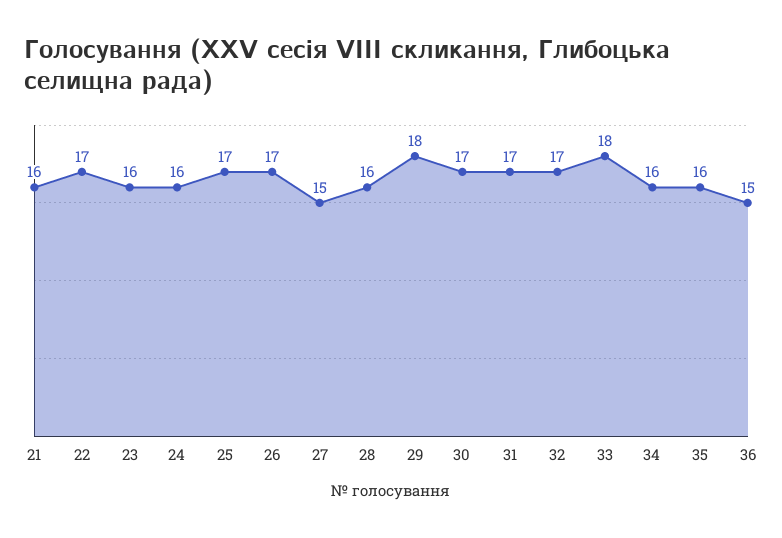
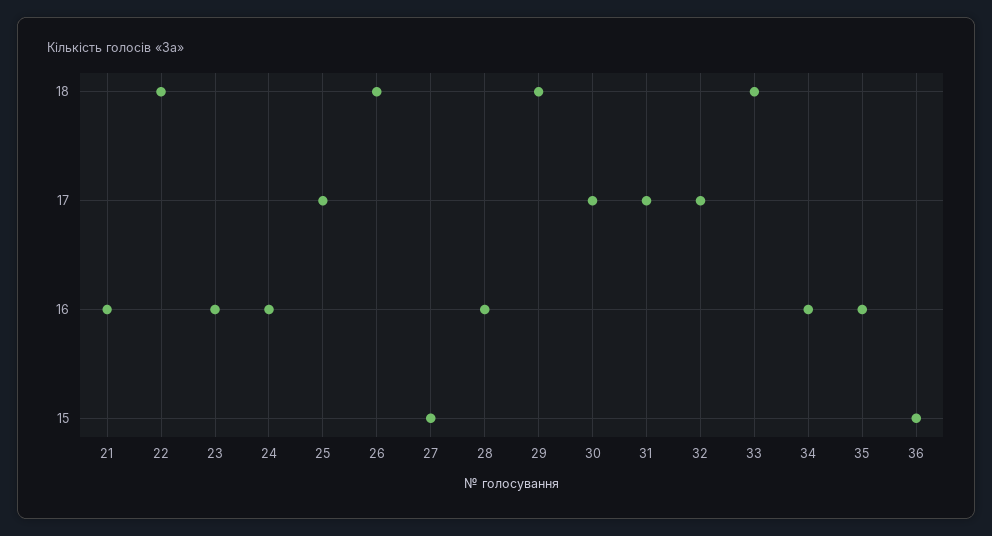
  {
    "21": 16,
-   "22": 17,
+   "22": 18,
    "23": 16,
    "24": 16,
    "25": 17,
-   "26": 17,
+   "26": 18,
    "27": 15,
    "28": 16,
    "29": 18,
    "30": 17,
    "31": 17,
    "32": 17,
    "33": 18,
    "34": 16,
    "35": 16,
    "36": 15
  }

